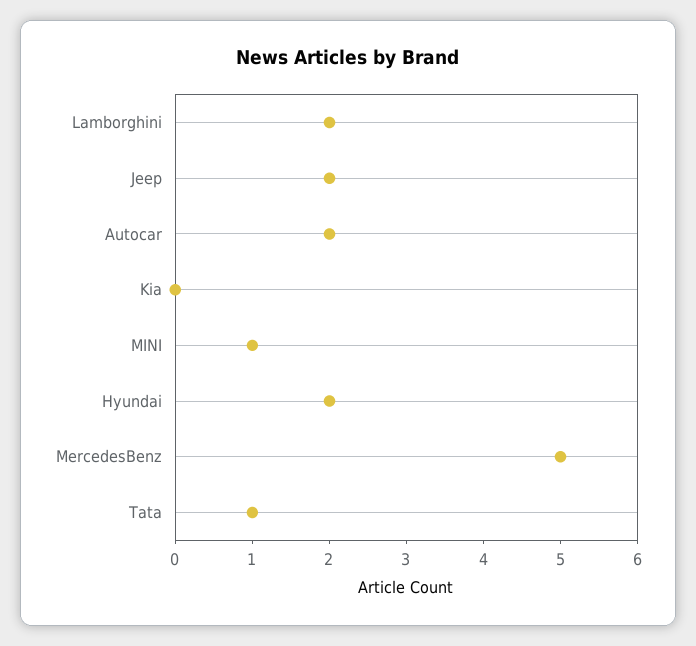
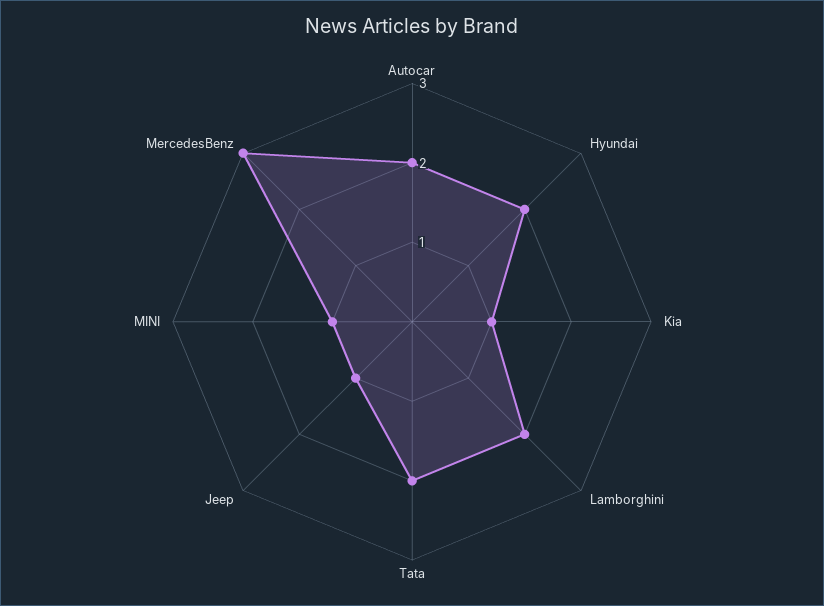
  {
    "Lamborghini": 2,
-   "Jeep": 2,
+   "Jeep": 1,
    "Autocar": 2,
-   "Kia": 0,
+   "Kia": 1,
    "MINI": 1,
    "Hyundai": 2,
-   "MercedesBenz": 5,
+   "MercedesBenz": 3,
-   "Tata": 1
+   "Tata": 2
  }

